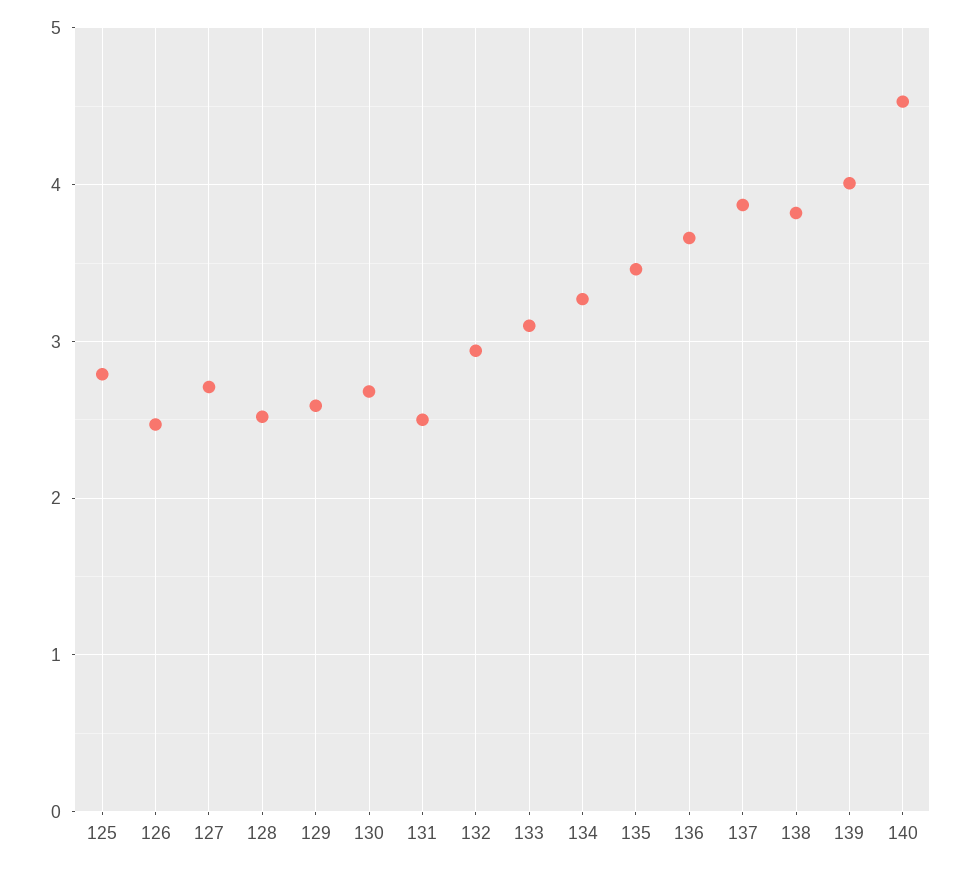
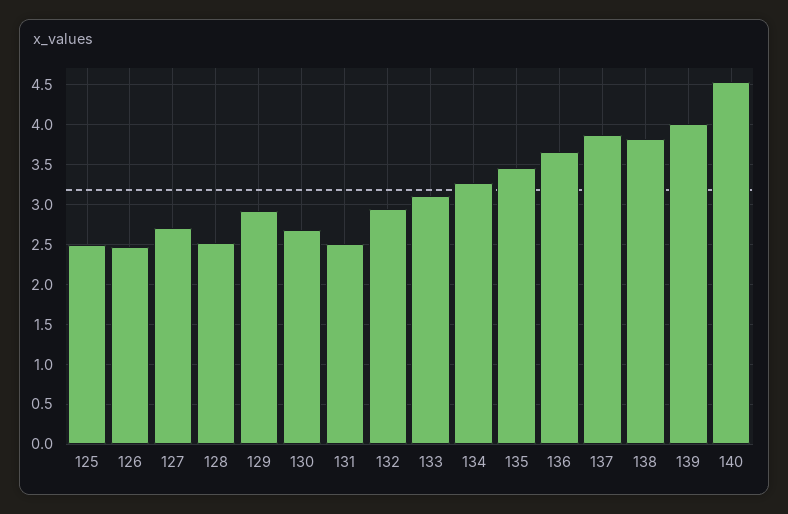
  {
-   "125": 2.8,
+   "125": 2.5,
    "126": 2.5,
    "127": 2.7,
    "128": 2.5,
-   "129": 2.6,
+   "129": 2.9,
    "130": 2.7,
    "131": 2.5,
    "132": 2.9,
    "133": 3.1,
    "134": 3.3,
    "135": 3.5,
    "136": 3.7,
    "137": 3.9,
    "138": 3.8,
    "139": 4,
    "140": 4.5
  }

